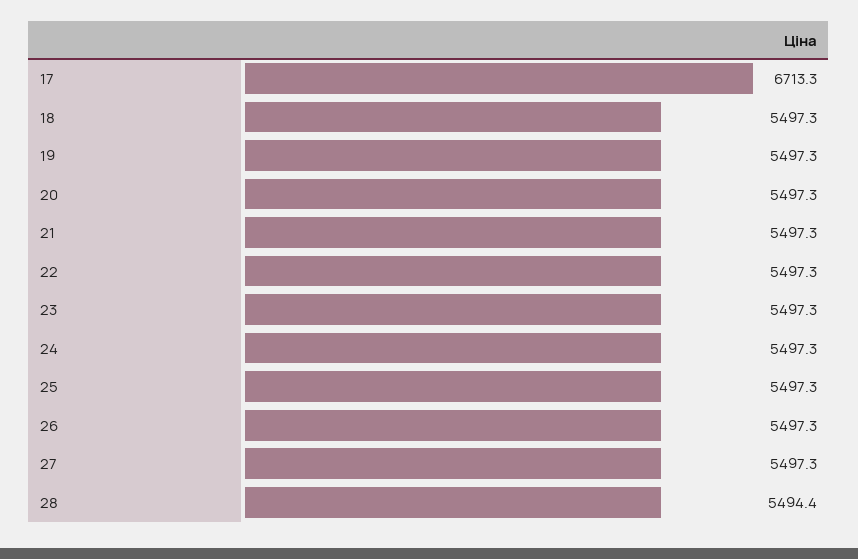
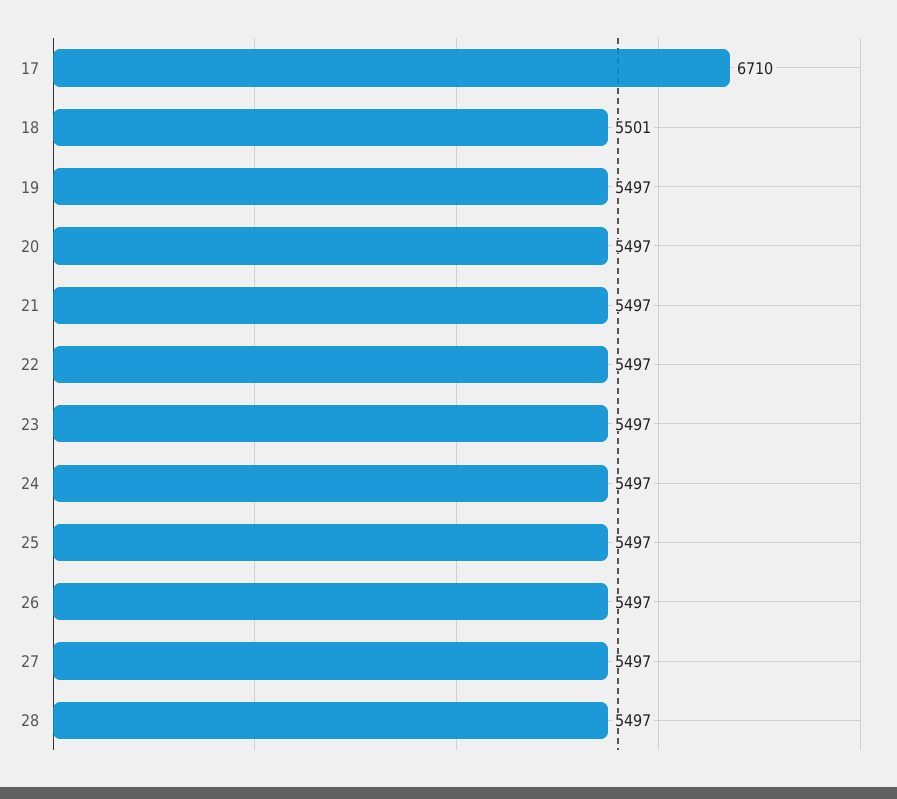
  {
-   "17": 6713.3,
+   "17": 6710,
-   "18": 5497.3,
+   "18": 5501,
    "19": 5497.3,
    "20": 5497.3,
    "21": 5497.3,
    "22": 5497.3,
    "23": 5497.3,
    "24": 5497.3,
    "25": 5497.3,
    "26": 5497.3,
    "27": 5497.3,
-   "28": 5494.4
+   "28": 5497
  }

